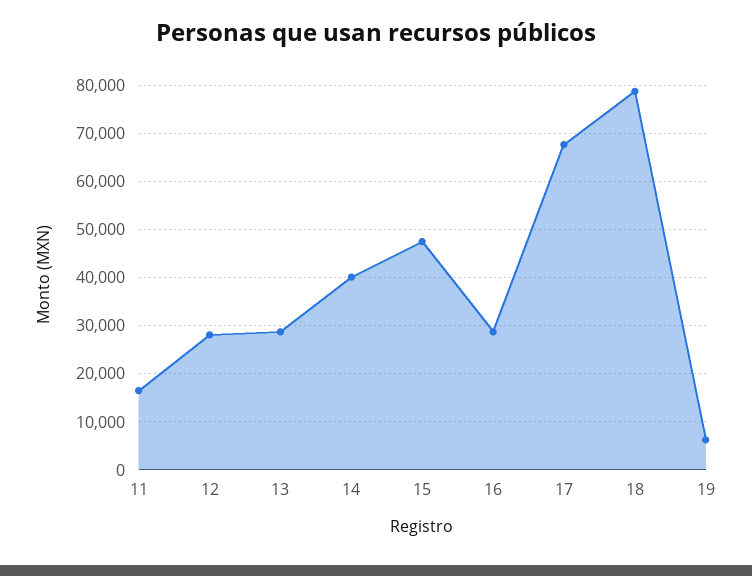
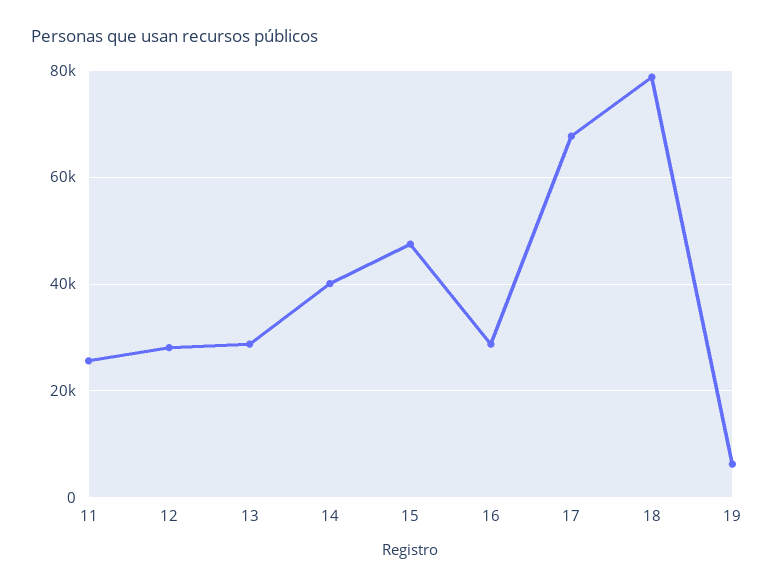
  {
-   "11": 16000,
+   "11": 26000,
    "12": 28000,
    "13": 28000,
    "14": 40000,
    "15": 48000,
    "16": 28000,
    "17": 68000,
    "18": 78000,
    "19": 6000
  }

